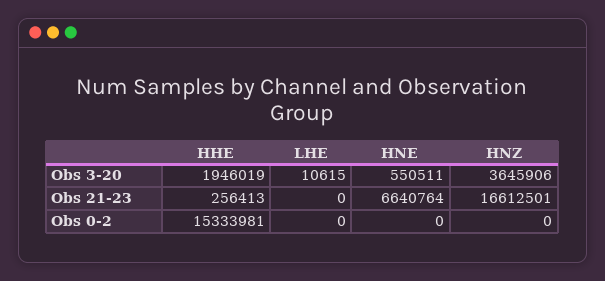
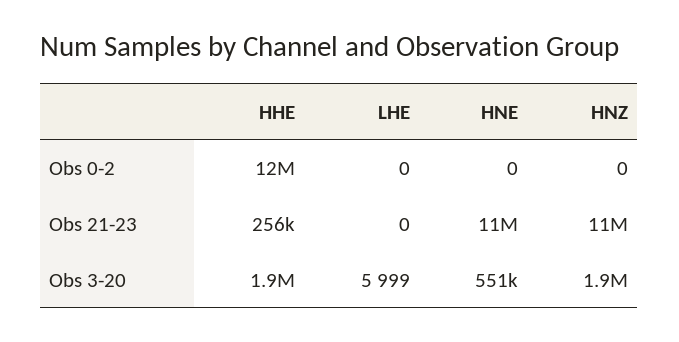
  {
    "HHE": {
      "Obs 3-20": 1946019,
      "Obs 21-23": 256413,
-     "Obs 0-2": 15333981
+     "Obs 0-2": 12000000
    },
    "LHE": {
-     "Obs 3-20": 10615,
+     "Obs 3-20": 5999,
      "Obs 21-23": 0,
      "Obs 0-2": 0
    },
    "HNE": {
      "Obs 3-20": 550511,
-     "Obs 21-23": 6640764,
+     "Obs 21-23": 11000000,
      "Obs 0-2": 0
    },
    "HNZ": {
-     "Obs 3-20": 3645906,
+     "Obs 3-20": 1900000,
-     "Obs 21-23": 16612501,
+     "Obs 21-23": 11000000,
      "Obs 0-2": 0
    }
  }

